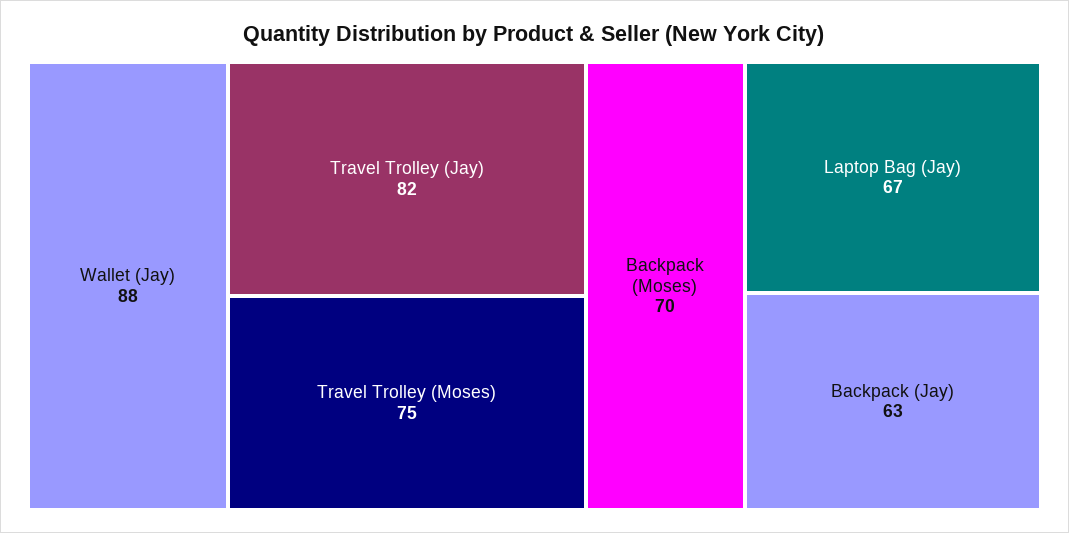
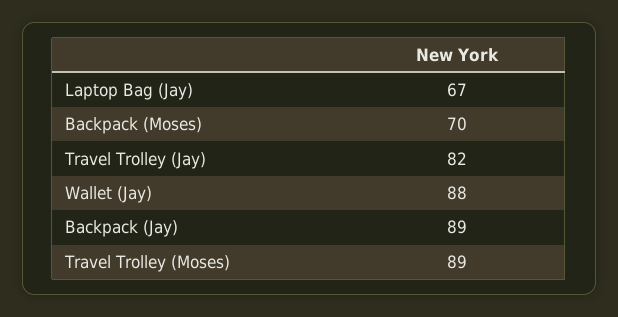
  {
    "Wallet (Jay)": 88,
    "Travel Trolley (Jay)": 82,
-   "Travel Trolley (Moses)": 75,
+   "Travel Trolley (Moses)": 89,
    "Backpack (Moses)": 70,
    "Laptop Bag (Jay)": 67,
-   "Backpack (Jay)": 63
+   "Backpack (Jay)": 89
  }

